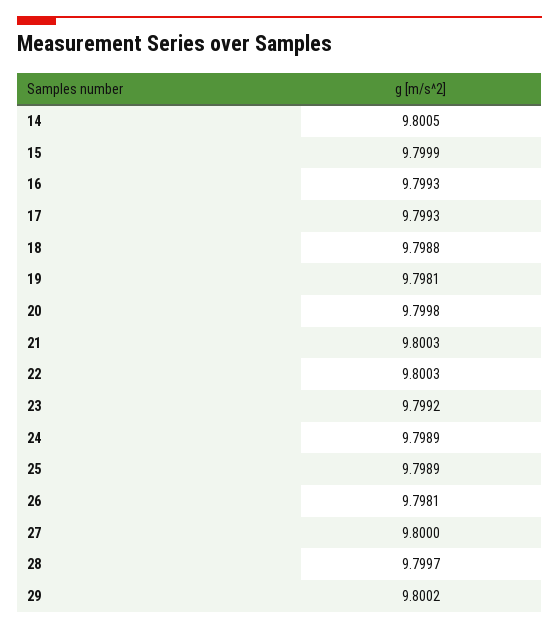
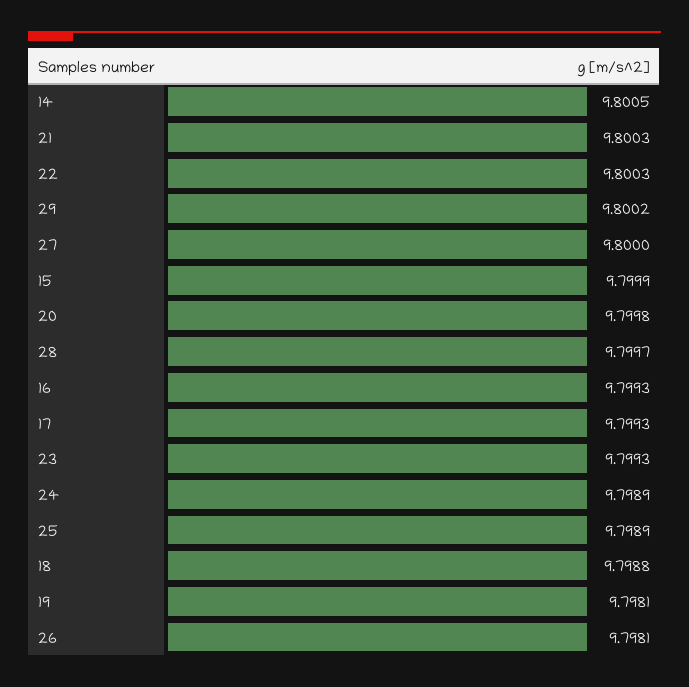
  {
    "14": 9.8005,
    "15": 9.7999,
    "16": 9.7993,
    "17": 9.7993,
    "18": 9.7988,
    "19": 9.7981,
    "20": 9.7998,
    "21": 9.8003,
    "22": 9.8003,
-   "23": 9.7992,
+   "23": 9.7993,
    "24": 9.7989,
    "25": 9.7989,
    "26": 9.7981,
    "27": 9.8,
    "28": 9.7997,
    "29": 9.8002
  }

